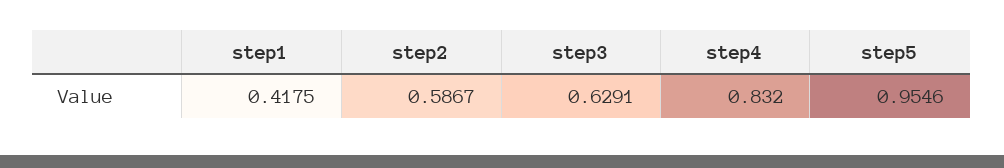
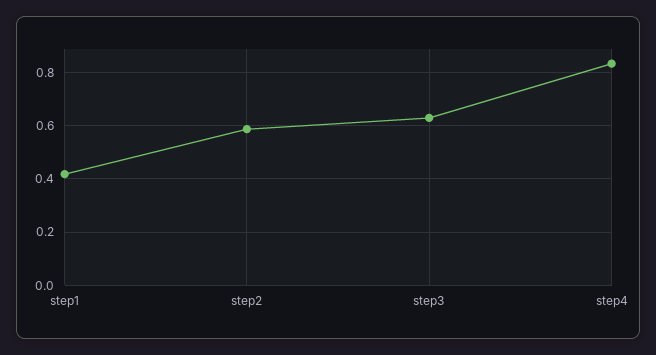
  {
    "step1": 0.4175,
    "step2": 0.5867,
    "step3": 0.6291,
-   "step4": 0.832,
+   "step4": 0.832
-   "step5": 0.9546
  }

